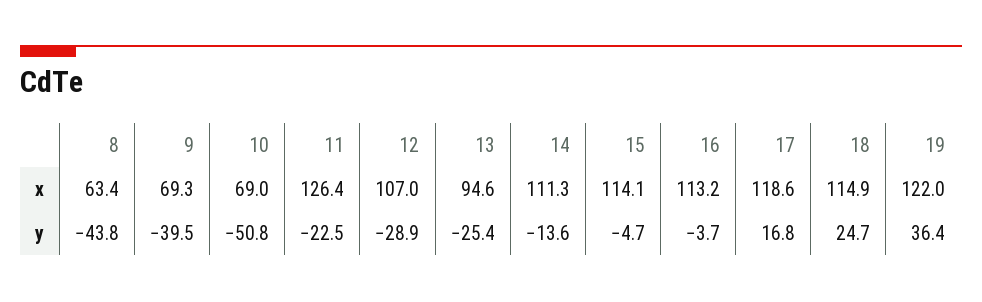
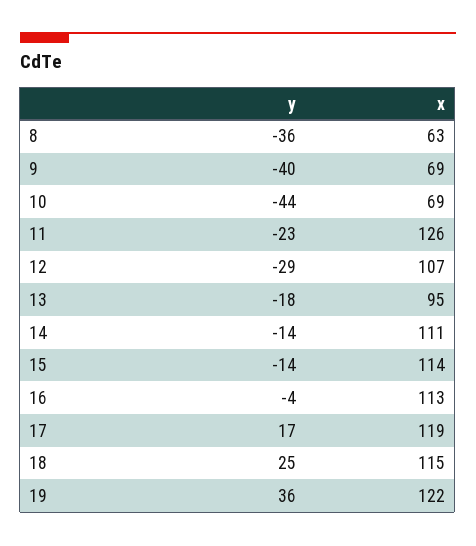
  {
    "8": {
      "x": 63.4,
-     "y": -43.8
+     "y": -36
    },
    "9": {
      "x": 69.3,
      "y": -39.5
    },
    "10": {
      "x": 69,
-     "y": -50.8
+     "y": -44
    },
    "11": {
      "x": 126.4,
      "y": -22.5
    },
    "12": {
      "x": 107,
      "y": -28.9
    },
    "13": {
      "x": 94.6,
-     "y": -25.4
+     "y": -18
    },
    "14": {
      "x": 111.3,
      "y": -13.6
    },
    "15": {
      "x": 114.1,
-     "y": -4.7
+     "y": -14
    },
    "16": {
      "x": 113.2,
      "y": -3.7
    },
    "17": {
      "x": 118.6,
      "y": 16.8
    },
    "18": {
      "x": 114.9,
      "y": 24.7
    },
    "19": {
      "x": 122,
      "y": 36.4
    }
  }

